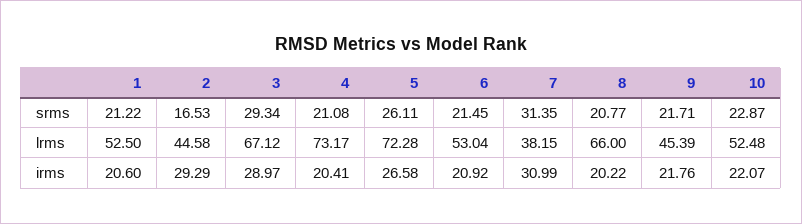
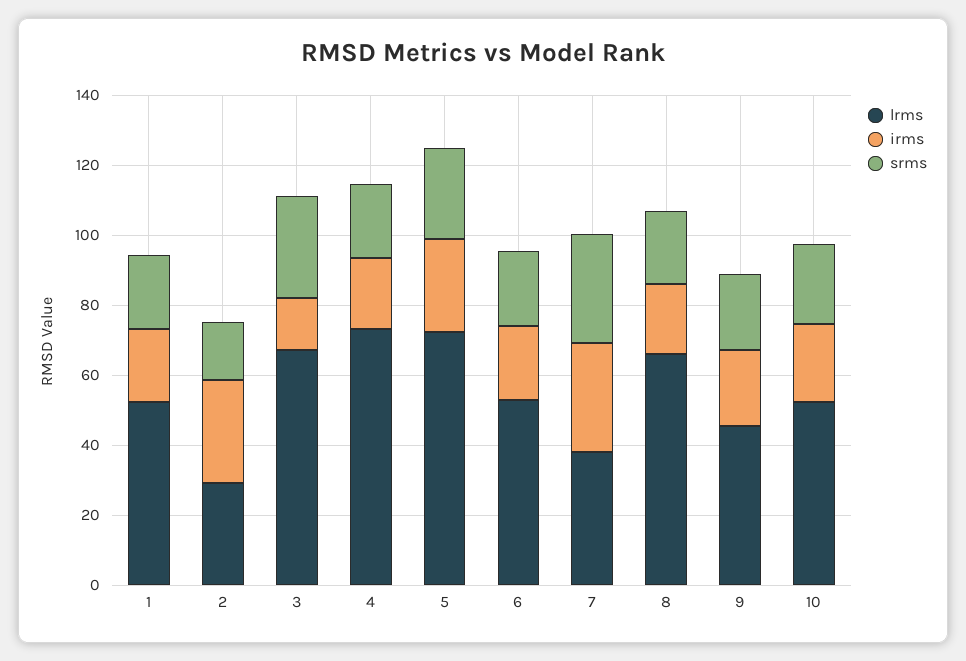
  {
    "srms": {
      "1": 21.22,
      "2": 16.53,
      "3": 29.34,
      "4": 21.08,
      "5": 26.11,
      "6": 21.45,
      "7": 31.35,
      "8": 20.77,
      "9": 21.71,
      "10": 22.87
    },
    "lrms": {
      "1": 52.5,
-     "2": 44.58,
+     "2": 30,
      "3": 67.12,
      "4": 73.17,
      "5": 72.28,
      "6": 53.04,
      "7": 38.15,
      "8": 66,
      "9": 45.39,
      "10": 52.48
    },
    "irms": {
      "1": 20.6,
      "2": 29.29,
-     "3": 28.97,
+     "3": 15,
      "4": 20.41,
      "5": 26.58,
      "6": 20.92,
      "7": 30.99,
      "8": 20.22,
      "9": 21.76,
      "10": 22.07
    }
  }

